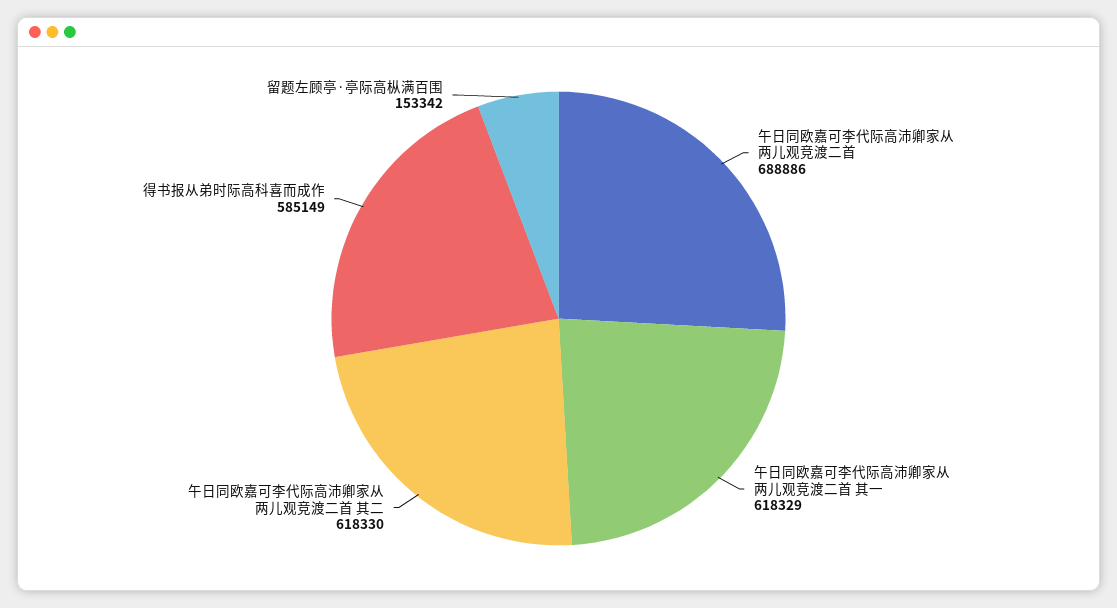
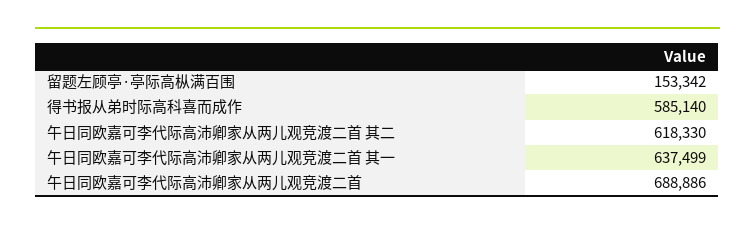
  {
    "午日同欧嘉可李代际高沛卿家从两儿观竞渡二首": 688886,
-   "午日同欧嘉可李代际高沛卿家从两儿观竞渡二首 其一": 618329,
+   "午日同欧嘉可李代际高沛卿家从两儿观竞渡二首 其一": 637499,
    "午日同欧嘉可李代际高沛卿家从两儿观竞渡二首 其二": 618330,
-   "得书报从弟时际高科喜而成作": 585149,
+   "得书报从弟时际高科喜而成作": 585140,
    "留题左顾亭·亭际高枞满百围": 153342
  }

